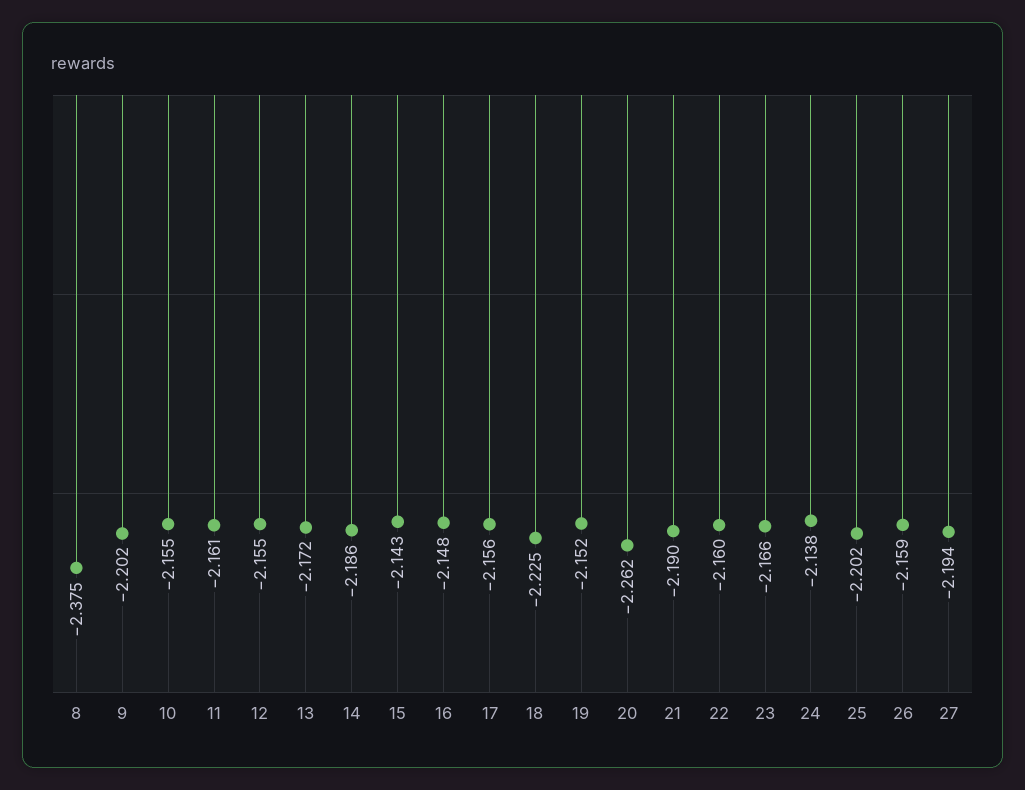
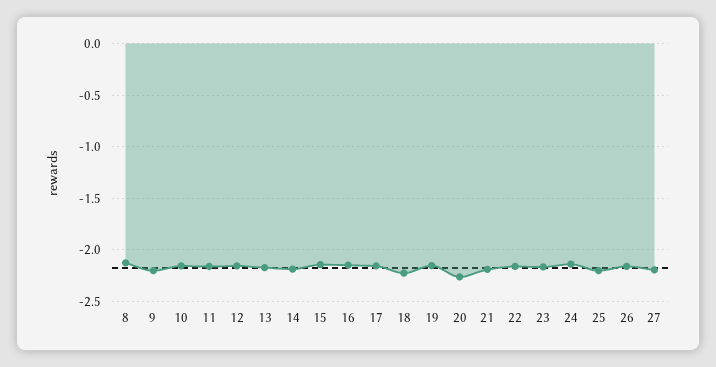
  {
-   "8": -2.375,
+   "8": -2.1,
    "9": -2.202,
    "10": -2.155,
    "11": -2.161,
    "12": -2.155,
    "13": -2.172,
    "14": -2.186,
    "15": -2.143,
    "16": -2.148,
    "17": -2.156,
    "18": -2.225,
    "19": -2.152,
    "20": -2.262,
    "21": -2.19,
    "22": -2.16,
    "23": -2.166,
    "24": -2.138,
    "25": -2.202,
    "26": -2.159,
    "27": -2.194
  }

